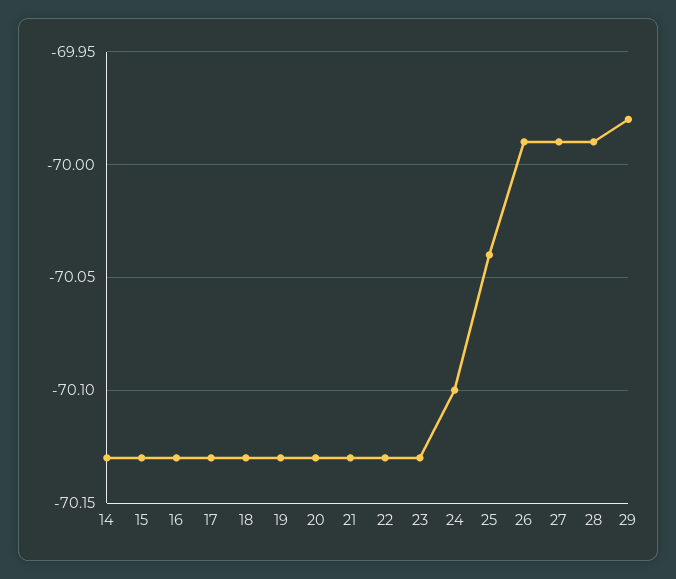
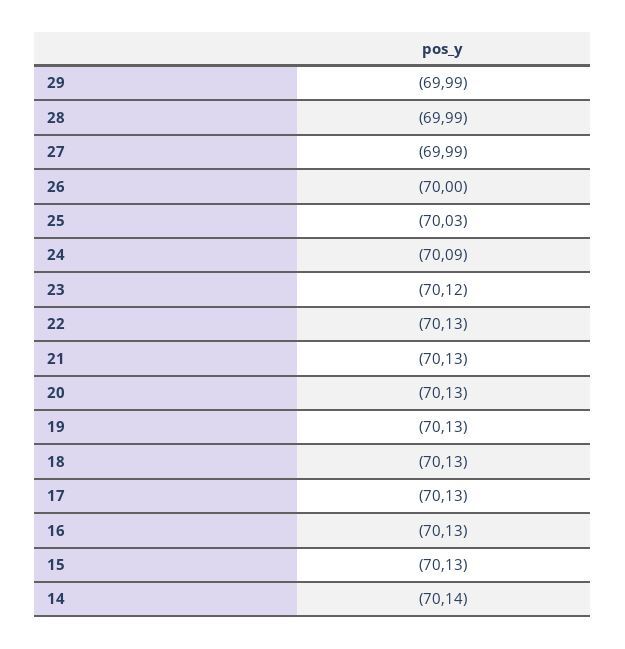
  {
-   "14": -70.13,
+   "14": -70.14,
    "15": -70.13,
    "16": -70.13,
    "17": -70.13,
    "18": -70.13,
    "19": -70.13,
    "20": -70.13,
    "21": -70.13,
    "22": -70.13,
-   "23": -70.13,
+   "23": -70.12,
-   "24": -70.1,
+   "24": -70.09,
-   "25": -70.04,
+   "25": -70.03,
-   "26": -69.99,
+   "26": -70,
    "27": -69.99,
    "28": -69.99,
-   "29": -69.98
+   "29": -69.99
  }

